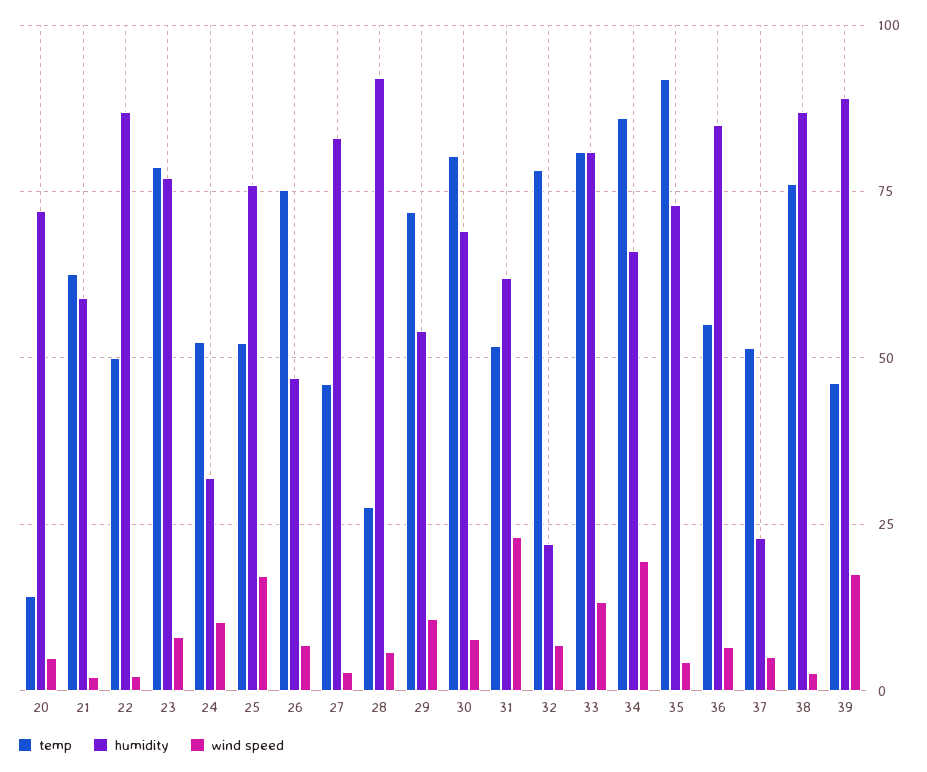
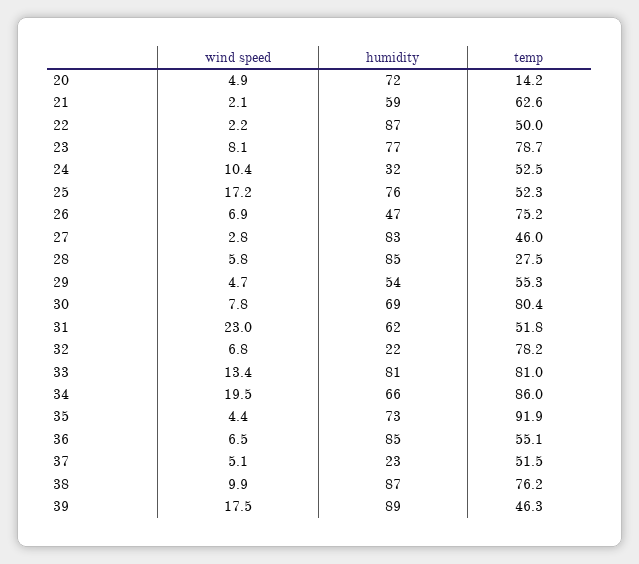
  {
    "temp": {
      "20": 14.2,
      "21": 62.6,
      "22": 50,
      "23": 78.7,
      "24": 52.5,
      "25": 52.3,
      "26": 75.2,
      "27": 46,
      "28": 27.5,
-     "29": 72.5,
+     "29": 55.3,
      "30": 80.4,
      "31": 51.8,
      "32": 78.2,
      "33": 81,
      "34": 86,
      "35": 91.9,
      "36": 55.1,
      "37": 51.5,
      "38": 76.2,
      "39": 46.3
    },
    "humidity": {
      "20": 72,
      "21": 59,
      "22": 87,
      "23": 77,
      "24": 32,
      "25": 76,
      "26": 47,
      "27": 83,
-     "28": 92.5,
+     "28": 85,
      "29": 54,
      "30": 69,
      "31": 62,
      "32": 22,
      "33": 81,
      "34": 66,
      "35": 73,
      "36": 85,
      "37": 23,
      "38": 87,
      "39": 89
    },
    "wind speed": {
      "20": 4.9,
      "21": 2.1,
      "22": 2.2,
      "23": 8.1,
      "24": 10.4,
      "25": 17.2,
      "26": 6.9,
      "27": 2.8,
      "28": 5.8,
-     "29": 10,
+     "29": 4.7,
      "30": 7.8,
      "31": 23,
      "32": 6.8,
      "33": 13.4,
      "34": 19.5,
      "35": 4.4,
      "36": 6.5,
      "37": 5.1,
-     "38": 2.5,
+     "38": 9.9,
      "39": 17.5
    }
  }

